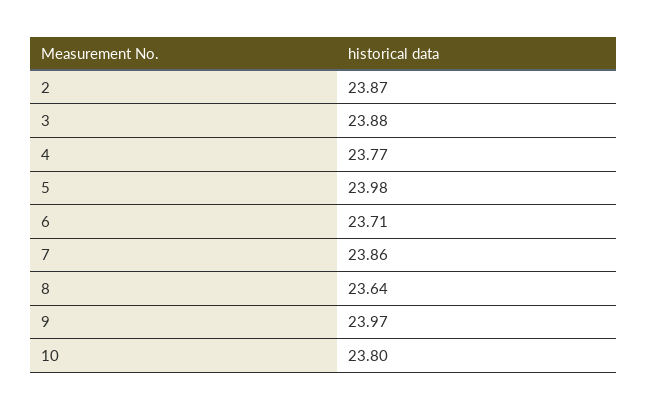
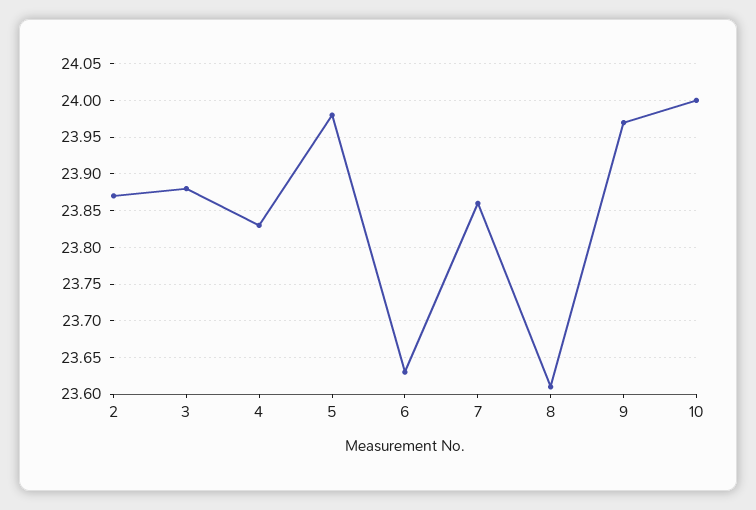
  {
    "2": 23.87,
    "3": 23.88,
-   "4": 23.77,
+   "4": 23.83,
    "5": 23.98,
-   "6": 23.71,
+   "6": 23.63,
    "7": 23.86,
-   "8": 23.64,
+   "8": 23.61,
    "9": 23.97,
-   "10": 23.8
+   "10": 24
  }

